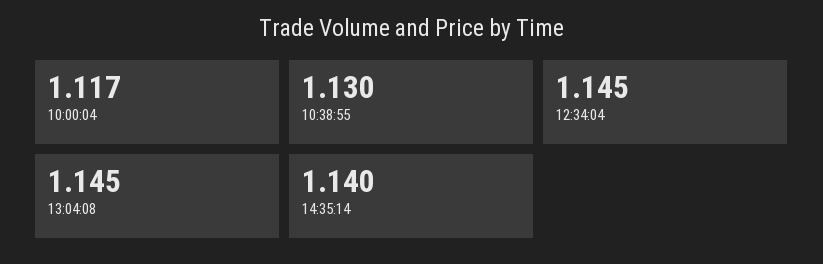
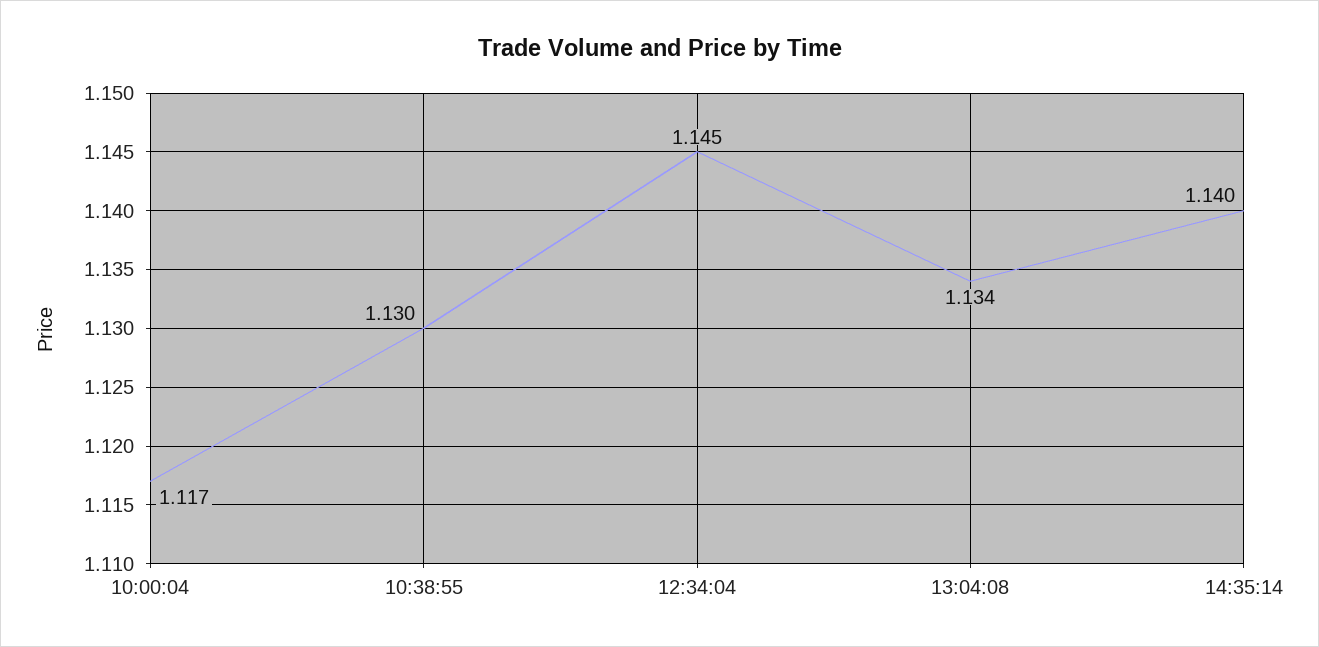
  {
    "10:00:04": 1.117,
    "10:38:55": 1.13,
    "12:34:04": 1.145,
-   "13:04:08": 1.145,
+   "13:04:08": 1.134,
    "14:35:14": 1.14
  }

